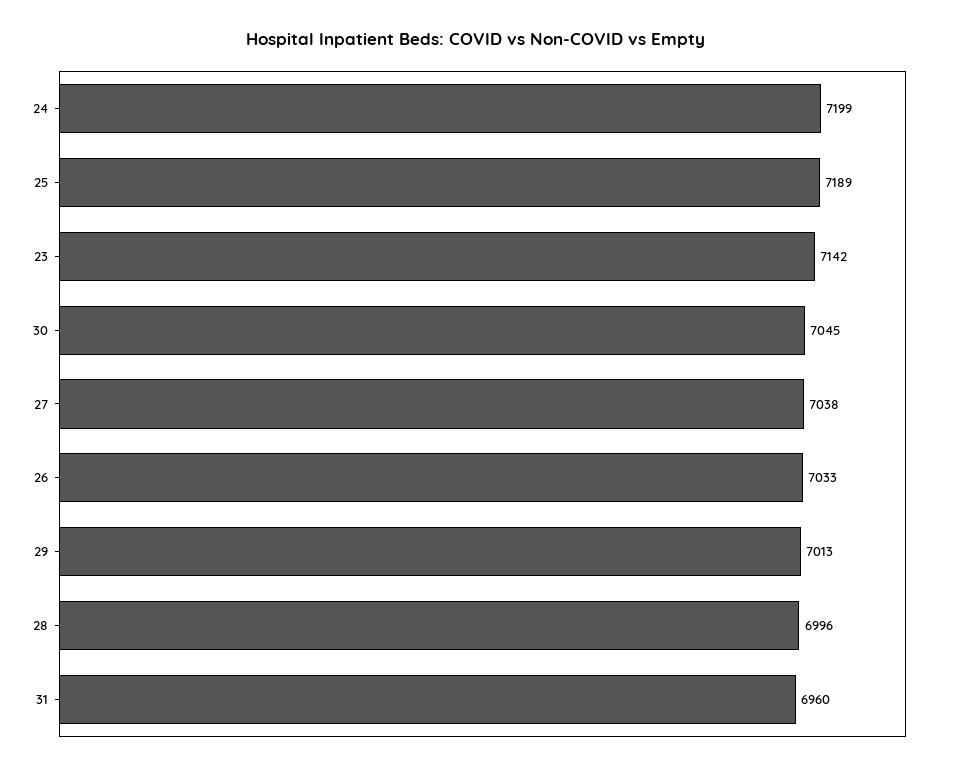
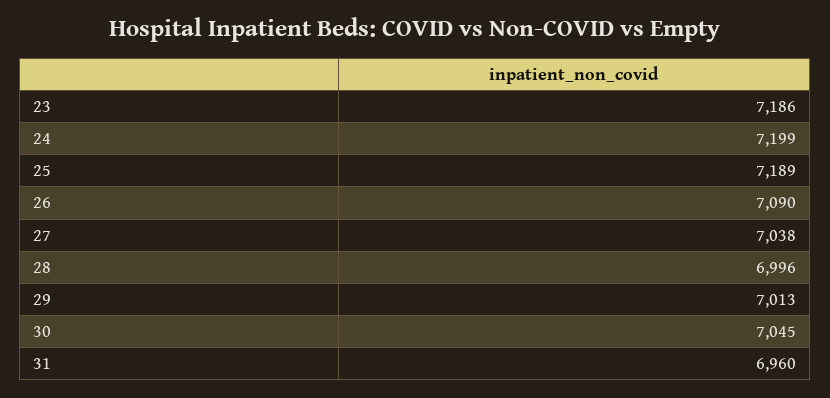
  {
    "24": 7199,
    "25": 7189,
-   "23": 7142,
+   "23": 7186,
    "30": 7045,
    "27": 7038,
-   "26": 7033,
+   "26": 7090,
    "29": 7013,
    "28": 6996,
    "31": 6960
  }

